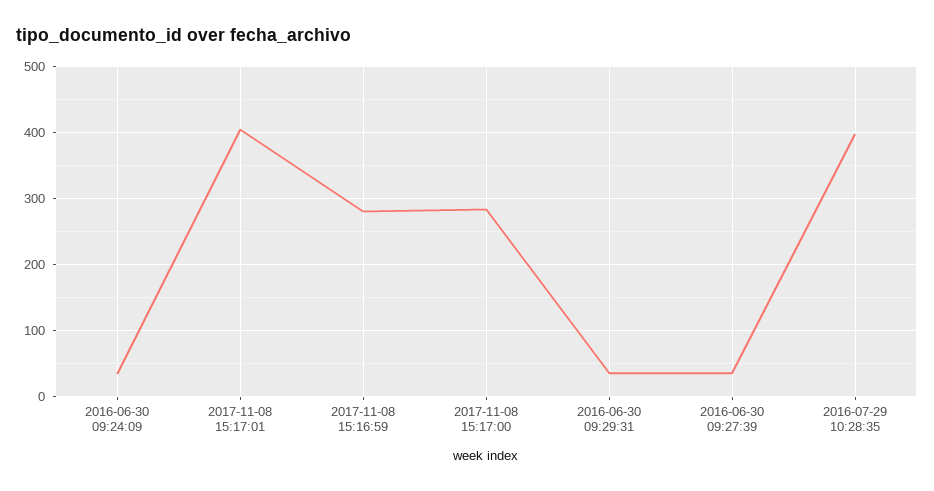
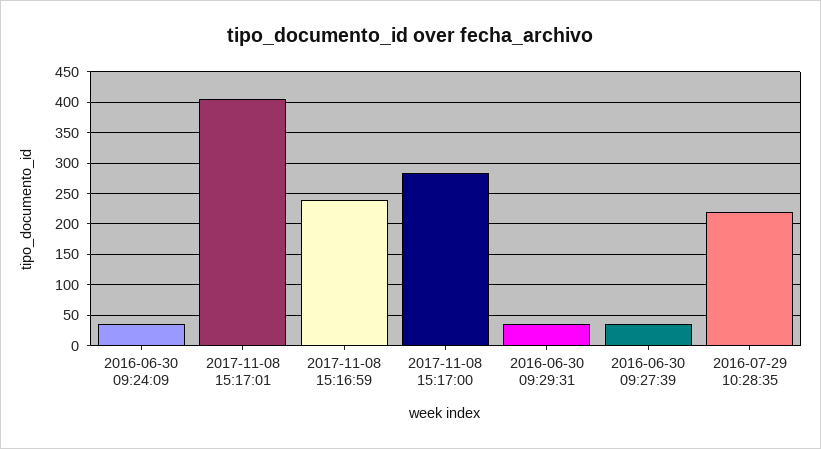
  {
    "2016-06-30 09:24:09": 40,
    "2017-11-08 15:17:01": 410,
-   "2017-11-08 15:16:59": 280,
+   "2017-11-08 15:16:59": 240,
    "2017-11-08 15:17:00": 280,
    "2016-06-30 09:29:31": 40,
    "2016-06-30 09:27:39": 40,
-   "2016-07-29 10:28:35": 400
+   "2016-07-29 10:28:35": 220
  }

